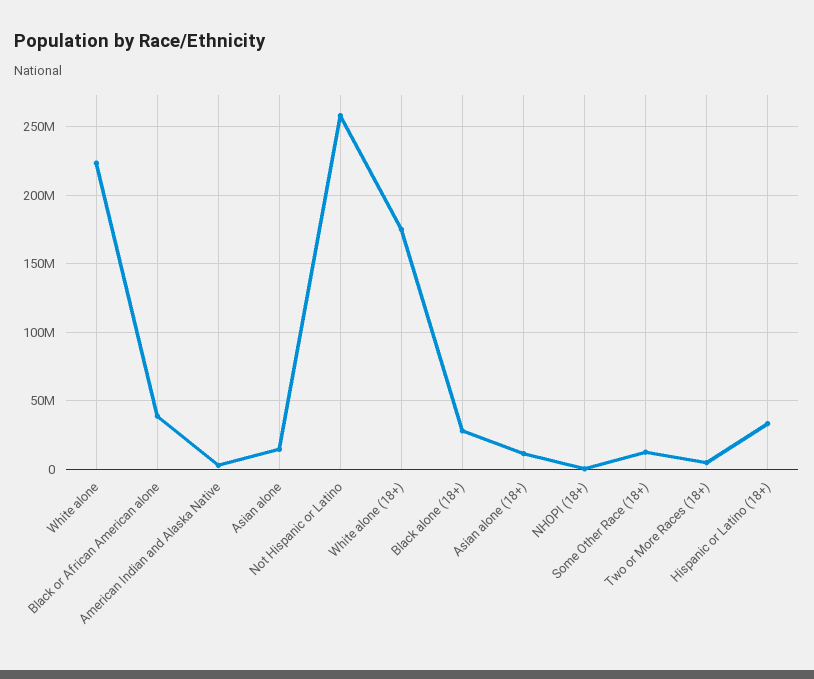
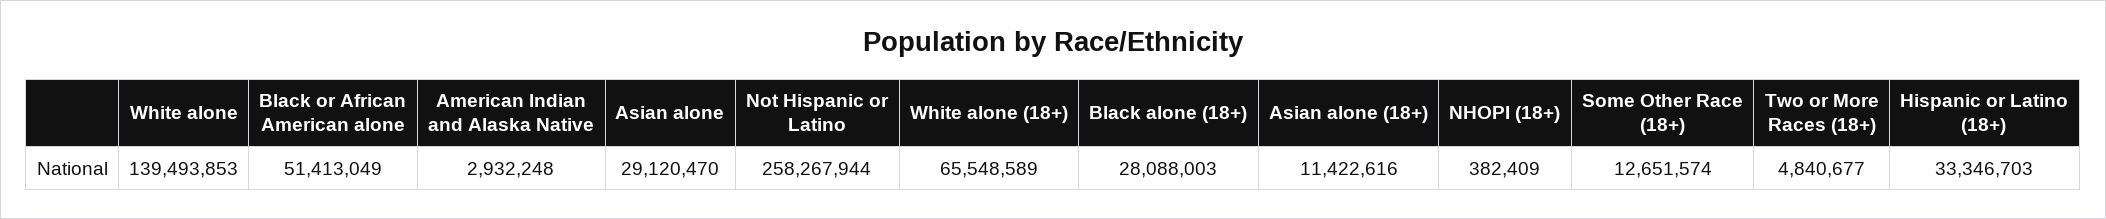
  {
-   "White alone": 225000000,
+   "White alone": 139493853,
-   "Black or African American alone": 40000000,
+   "Black or African American alone": 51413049,
    "American Indian and Alaska Native": 2932248,
-   "Asian alone": 15000000,
+   "Asian alone": 29120470,
    "Not Hispanic or Latino": 258267944,
-   "White alone (18+)": 175000000,
+   "White alone (18+)": 65548589,
    "Black alone (18+)": 28088003,
    "Asian alone (18+)": 11422616,
    "NHOPI (18+)": 382409,
    "Some Other Race (18+)": 12651574,
    "Two or More Races (18+)": 4840677,
    "Hispanic or Latino (18+)": 33346703
  }

